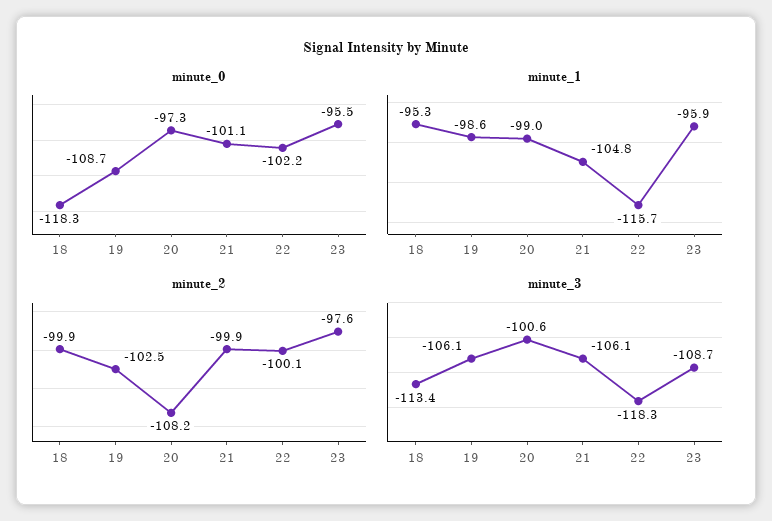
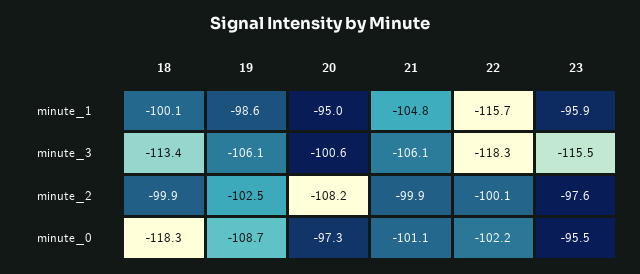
  {
    "minute_0": {
      "18": -118.3,
      "19": -108.7,
      "20": -97.3,
      "21": -101.1,
      "22": -102.2,
      "23": -95.5
    },
    "minute_1": {
-     "18": -95.3,
+     "18": -100.1,
      "19": -98.6,
-     "20": -99,
+     "20": -95,
      "21": -104.8,
      "22": -115.7,
      "23": -95.9
    },
    "minute_2": {
      "18": -99.9,
      "19": -102.5,
      "20": -108.2,
      "21": -99.9,
      "22": -100.1,
      "23": -97.6
    },
    "minute_3": {
      "18": -113.4,
      "19": -106.1,
      "20": -100.6,
      "21": -106.1,
      "22": -118.3,
-     "23": -108.7
+     "23": -115.5
    }
  }

